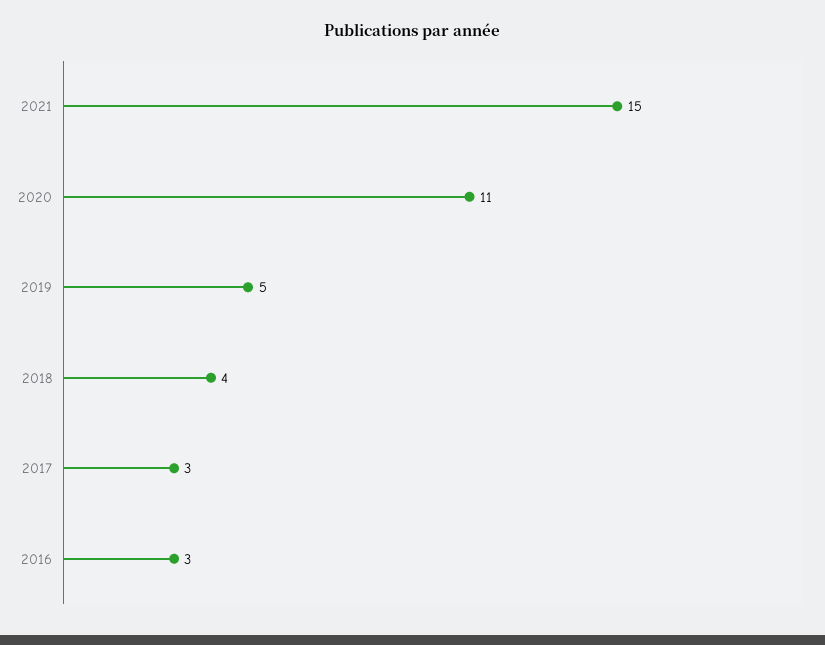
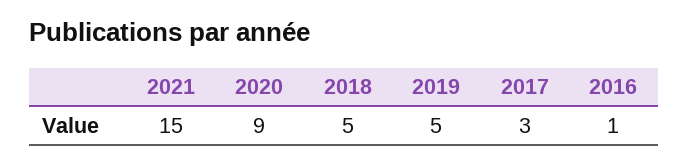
  {
    "2021": 15,
-   "2020": 11,
+   "2020": 9,
    "2019": 5,
-   "2018": 4,
+   "2018": 5,
    "2017": 3,
-   "2016": 3
+   "2016": 1
  }

